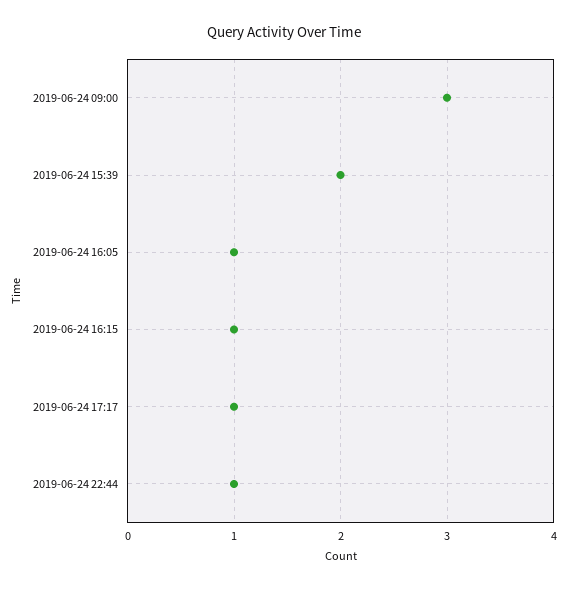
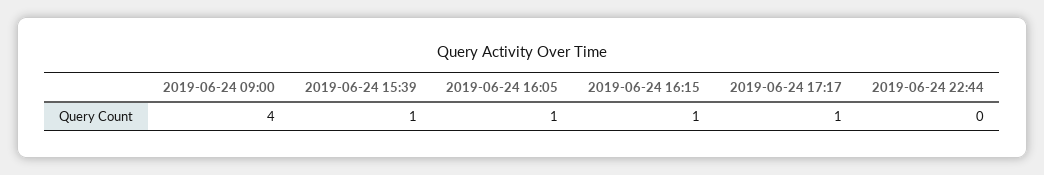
  {
-   "2019-06-24 09:00": 3,
+   "2019-06-24 09:00": 4,
-   "2019-06-24 15:39": 2,
+   "2019-06-24 15:39": 1,
    "2019-06-24 16:05": 1,
    "2019-06-24 16:15": 1,
    "2019-06-24 17:17": 1,
-   "2019-06-24 22:44": 1
+   "2019-06-24 22:44": 0
  }

